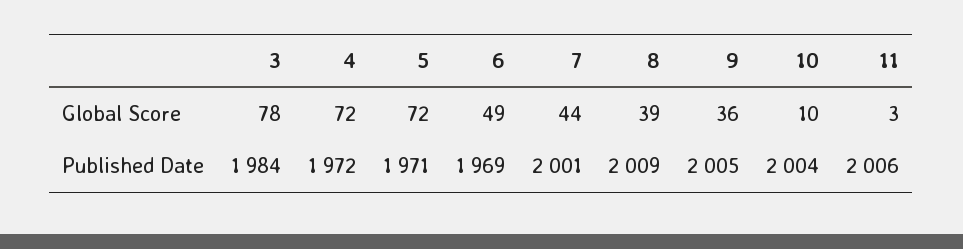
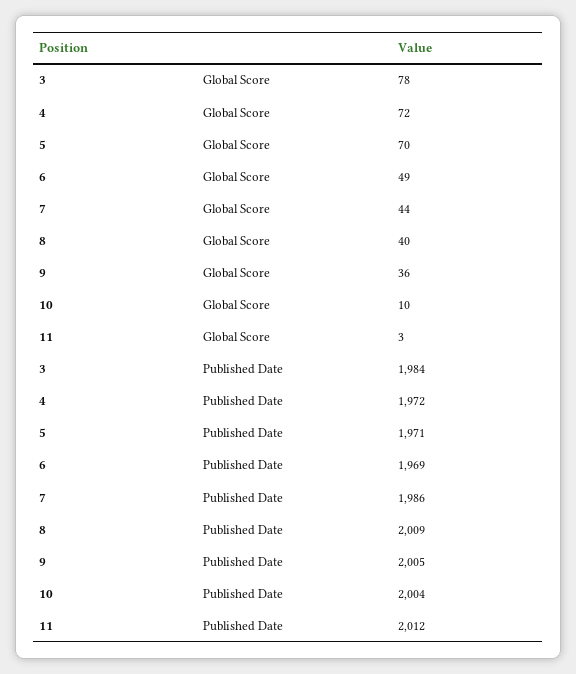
  {
    "3": {
      "Global Score": 78,
      "Published Date": 1984
    },
    "4": {
      "Global Score": 72,
      "Published Date": 1972
    },
    "5": {
-     "Global Score": 72,
+     "Global Score": 70,
      "Published Date": 1971
    },
    "6": {
      "Global Score": 49,
      "Published Date": 1969
    },
    "7": {
      "Global Score": 44,
-     "Published Date": 2001
+     "Published Date": 1986
    },
    "8": {
-     "Global Score": 39,
+     "Global Score": 40,
      "Published Date": 2009
    },
    "9": {
      "Global Score": 36,
      "Published Date": 2005
    },
    "10": {
      "Global Score": 10,
      "Published Date": 2004
    },
    "11": {
      "Global Score": 3,
-     "Published Date": 2006
+     "Published Date": 2012
    }
  }

